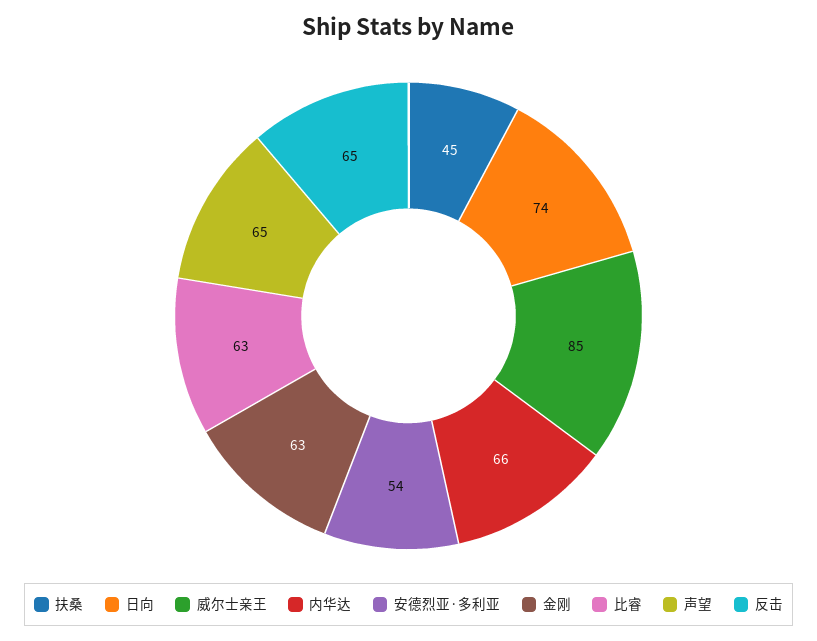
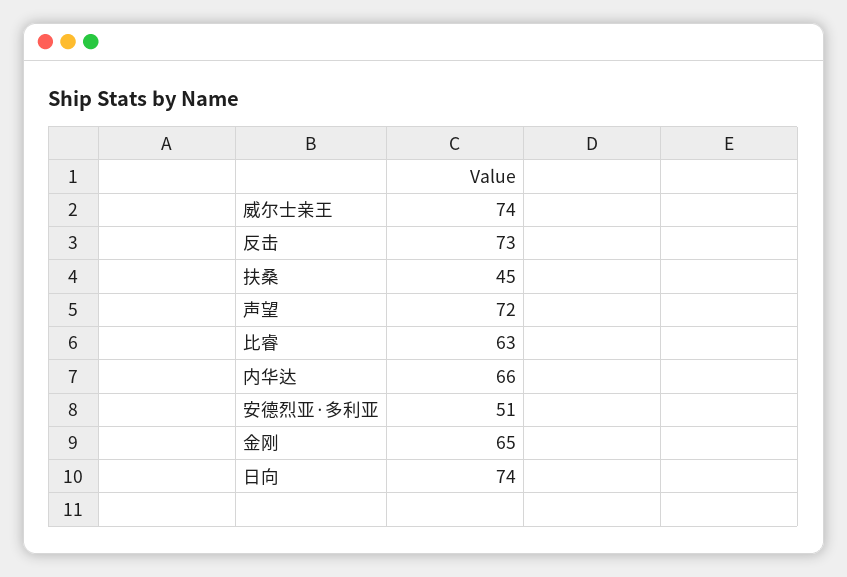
  {
    "扶桑": 45,
    "日向": 74,
-   "威尔士亲王": 85,
+   "威尔士亲王": 74,
    "内华达": 66,
-   "安德烈亚·多利亚": 54,
+   "安德烈亚·多利亚": 51,
-   "金刚": 63,
+   "金刚": 65,
    "比睿": 63,
-   "声望": 65,
+   "声望": 72,
-   "反击": 65
+   "反击": 73
  }

